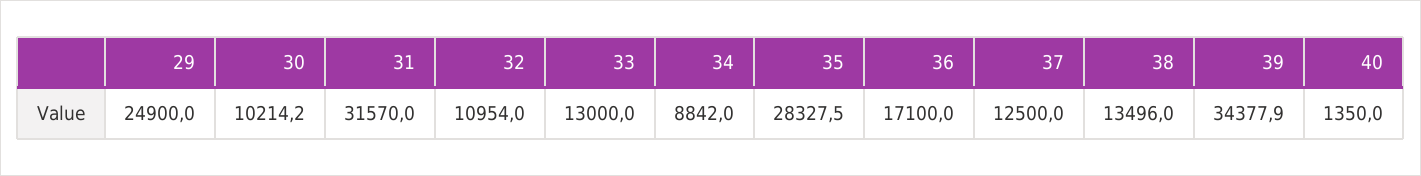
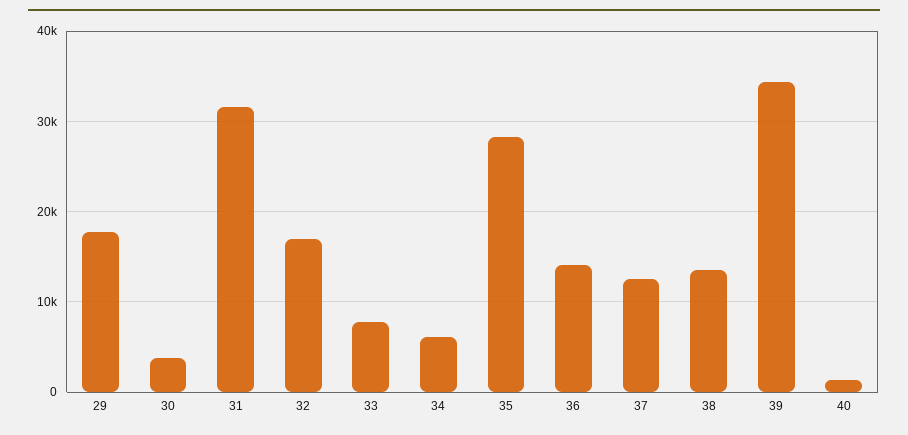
  {
-   "29": 24900,
+   "29": 18000,
-   "30": 10214.2,
+   "30": 4000,
    "31": 31570,
-   "32": 10954,
+   "32": 17000,
-   "33": 13000,
+   "33": 8000,
-   "34": 8842,
+   "34": 6000,
    "35": 28327.5,
-   "36": 17100,
+   "36": 14000,
    "37": 12500,
    "38": 13496,
    "39": 34377.9,
    "40": 1350
  }

